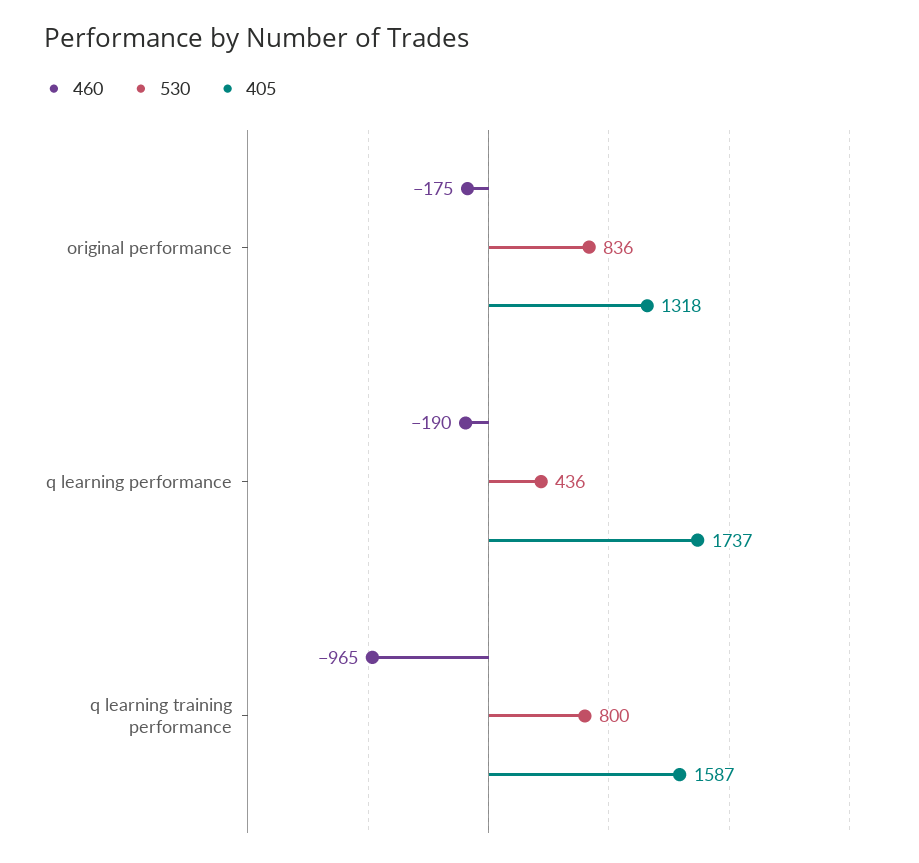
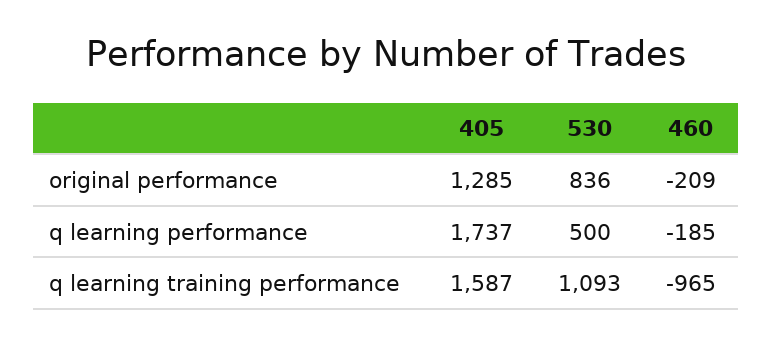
  {
    "460": {
-     "original performance": -175,
+     "original performance": -209,
-     "q learning performance": -190,
+     "q learning performance": -185,
      "q learning training performance": -965
    },
    "530": {
      "original performance": 836,
-     "q learning performance": 436,
+     "q learning performance": 500,
-     "q learning training performance": 800
+     "q learning training performance": 1093
    },
    "405": {
-     "original performance": 1318,
+     "original performance": 1285,
      "q learning performance": 1737,
      "q learning training performance": 1587
    }
  }

